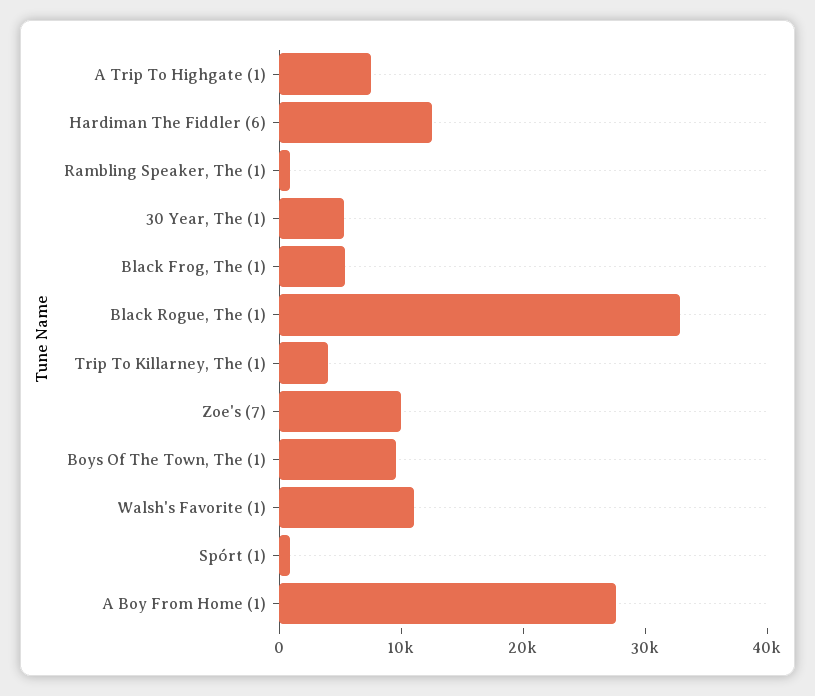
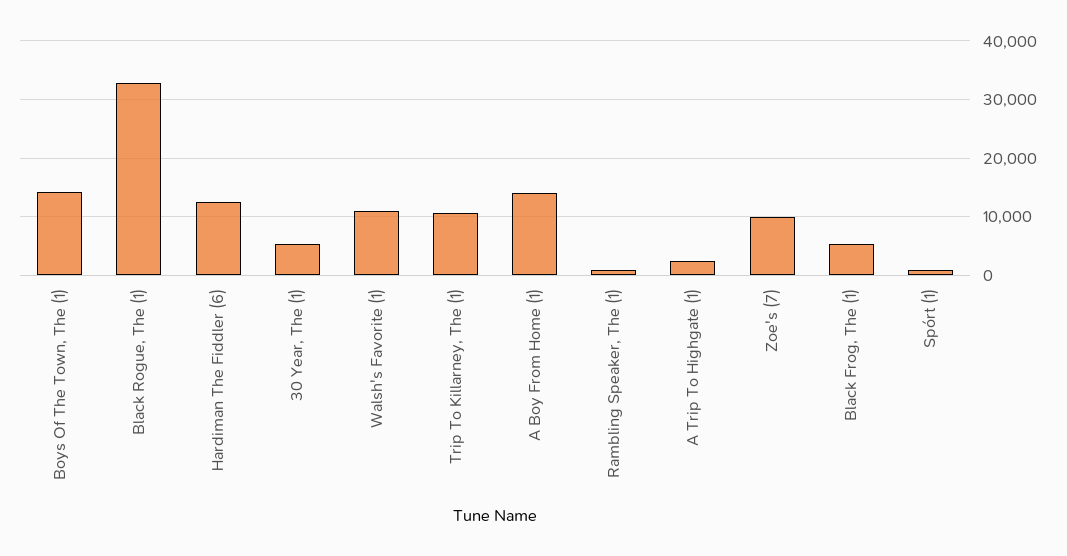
  {
-   "A Trip To Highgate (1)": 8000,
+   "A Trip To Highgate (1)": 2000,
    "Hardiman The Fiddler (6)": 12000,
    "Rambling Speaker, The (1)": 0,
    "30 Year, The (1)": 6000,
    "Black Frog, The (1)": 6000,
    "Black Rogue, The (1)": 32000,
-   "Trip To Killarney, The (1)": 4000,
+   "Trip To Killarney, The (1)": 10000,
    "Zoe's (7)": 10000,
-   "Boys Of The Town, The (1)": 10000,
+   "Boys Of The Town, The (1)": 14000,
    "Walsh's Favorite (1)": 12000,
    "Spórt (1)": 0,
-   "A Boy From Home (1)": 28000
+   "A Boy From Home (1)": 14000
  }

